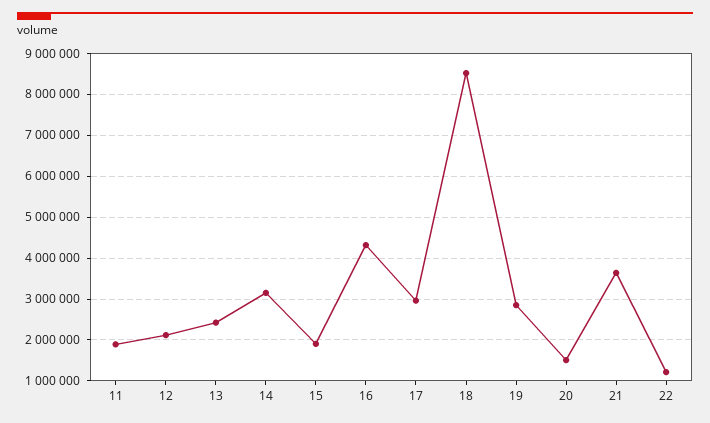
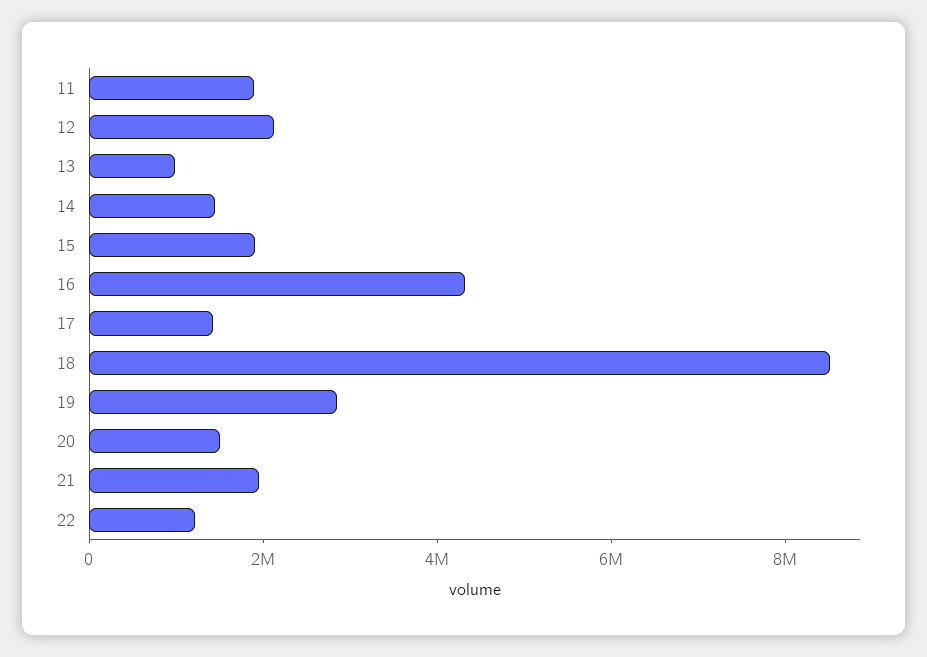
  {
    "11": 1800000,
    "12": 2200000,
-   "13": 2400000,
+   "13": 1000000,
-   "14": 3200000,
+   "14": 1500000,
    "15": 2000000,
    "16": 4400000,
-   "17": 3000000,
+   "17": 1500000,
    "18": 8600000,
    "19": 2800000,
    "20": 1600000,
-   "21": 3600000,
+   "21": 2000000,
    "22": 1200000
  }

